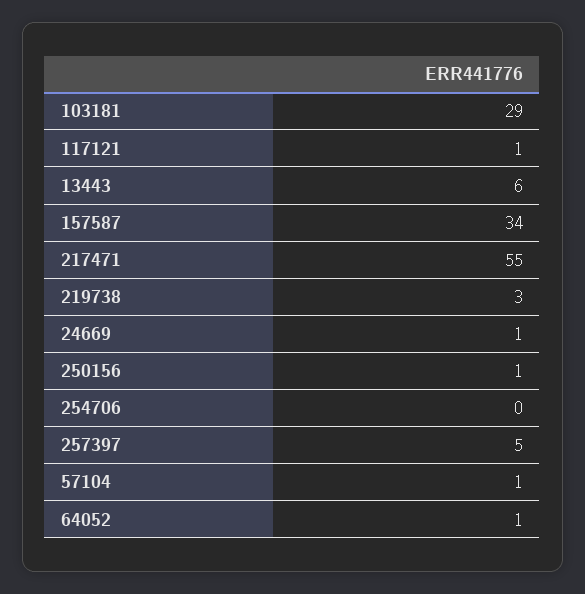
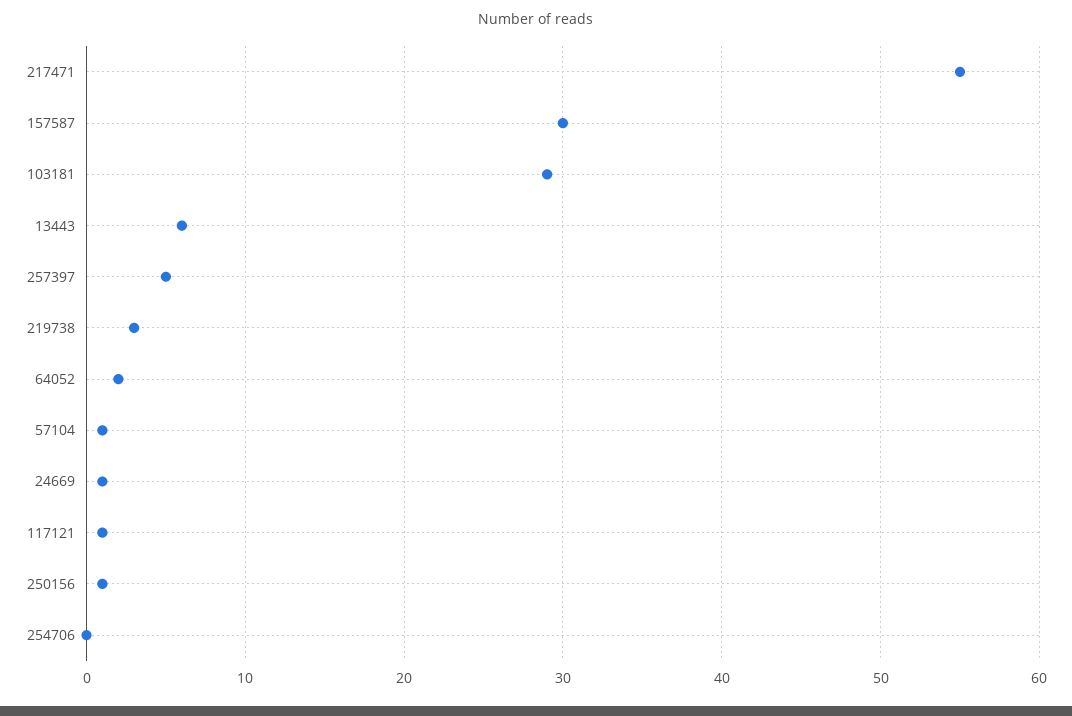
  {
    "103181": 29,
    "117121": 1,
    "13443": 6,
-   "157587": 34,
+   "157587": 30,
    "217471": 55,
    "219738": 3,
    "24669": 1,
    "250156": 1,
    "254706": 0,
    "257397": 5,
    "57104": 1,
-   "64052": 1
+   "64052": 2
  }

